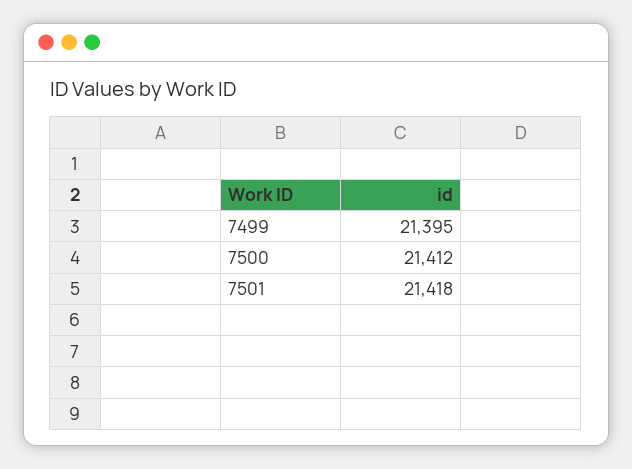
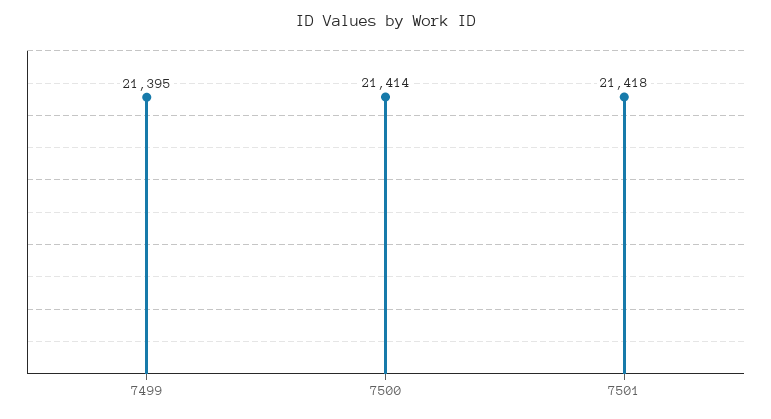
  {
    "7499": 21395,
-   "7500": 21412,
+   "7500": 21414,
    "7501": 21418
  }

